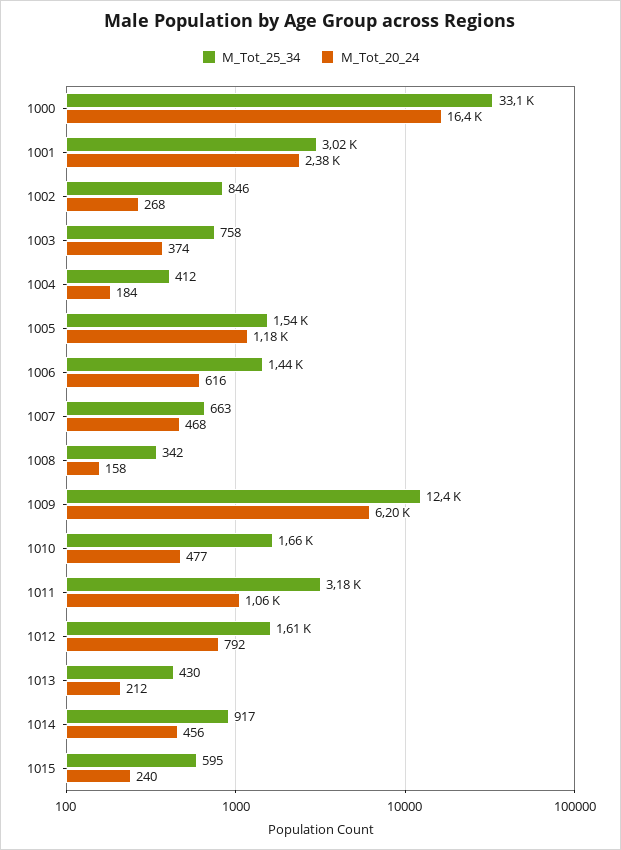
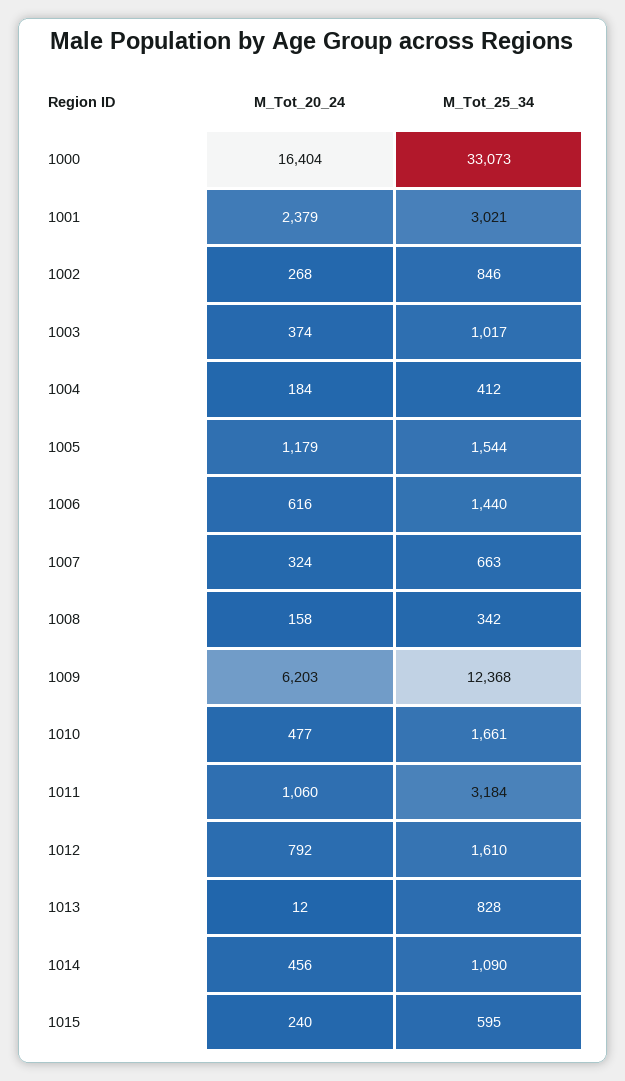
  {
    "M_Tot_25_34": {
      "1000": 33073,
      "1001": 3021,
      "1002": 846,
-     "1003": 758,
+     "1003": 1017,
      "1004": 412,
      "1005": 1544,
      "1006": 1440,
      "1007": 663,
      "1008": 342,
      "1009": 12368,
      "1010": 1661,
      "1011": 3184,
      "1012": 1610,
-     "1013": 430,
+     "1013": 828,
-     "1014": 917,
+     "1014": 1090,
      "1015": 595
    },
    "M_Tot_20_24": {
      "1000": 16404,
      "1001": 2379,
      "1002": 268,
      "1003": 374,
      "1004": 184,
      "1005": 1179,
      "1006": 616,
-     "1007": 468,
+     "1007": 324,
      "1008": 158,
      "1009": 6203,
      "1010": 477,
      "1011": 1060,
      "1012": 792,
-     "1013": 212,
+     "1013": 12,
      "1014": 456,
      "1015": 240
    }
  }

